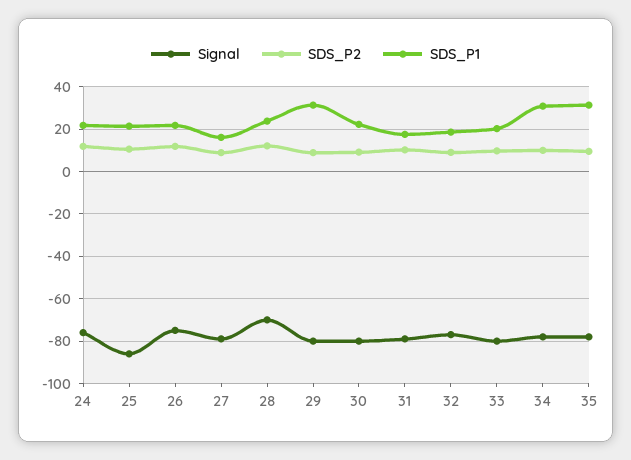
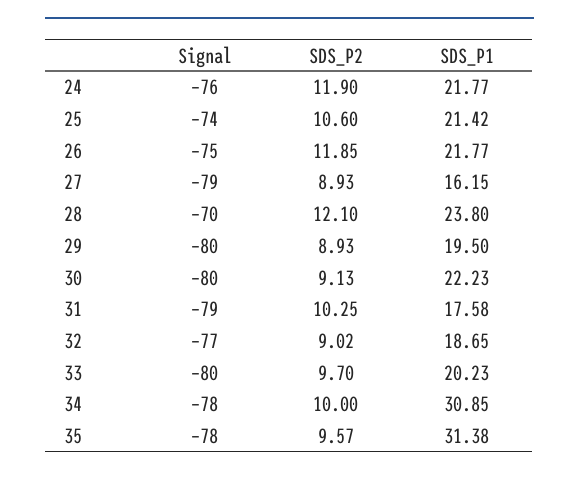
  {
    "Signal": {
      "24": -76,
-     "25": -85,
+     "25": -74,
      "26": -75,
      "27": -79,
      "28": -70,
      "29": -80,
      "30": -80,
      "31": -79,
      "32": -77,
      "33": -80,
      "34": -78,
      "35": -78
    },
    "SDS_P2": {
      "24": 11.9,
      "25": 10.6,
      "26": 11.85,
      "27": 8.93,
      "28": 12.1,
      "29": 8.93,
      "30": 9.13,
      "31": 10.25,
      "32": 9.02,
      "33": 9.7,
      "34": 10,
      "35": 9.57
    },
    "SDS_P1": {
      "24": 21.77,
      "25": 21.42,
      "26": 21.77,
      "27": 16.15,
      "28": 23.8,
-     "29": 30,
+     "29": 19.5,
      "30": 22.23,
      "31": 17.58,
      "32": 18.65,
      "33": 20.23,
      "34": 30.85,
      "35": 31.38
    }
  }

